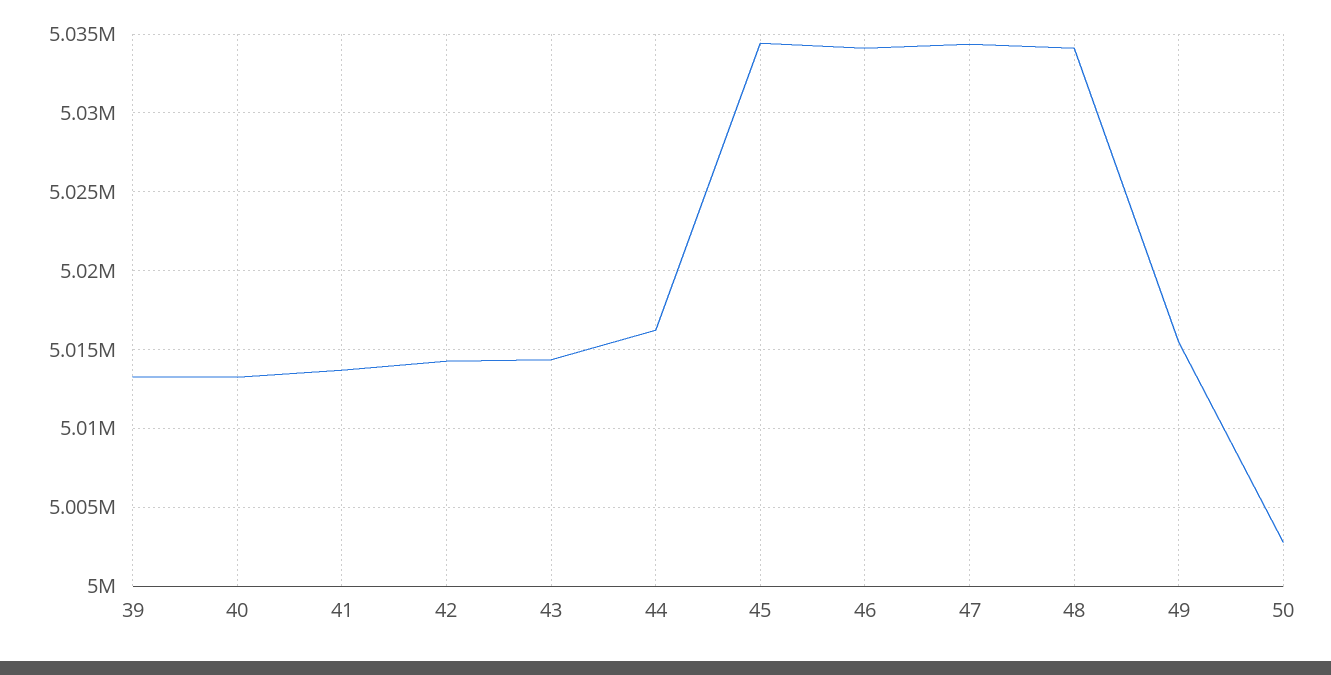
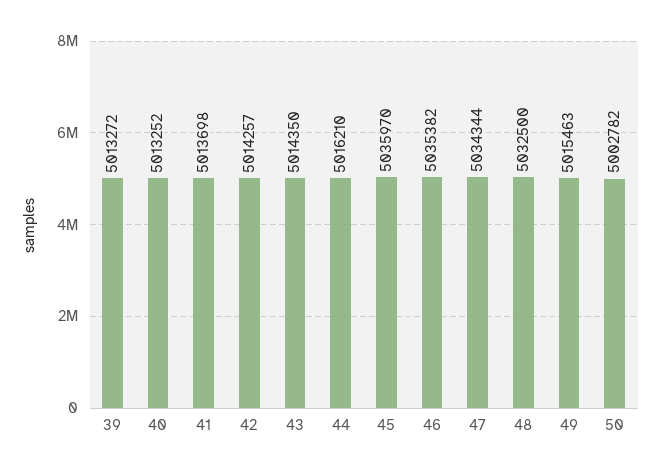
  {
    "39": 5013272,
    "40": 5013252,
    "41": 5013698,
    "42": 5014257,
    "43": 5014350,
    "44": 5016210,
-   "45": 5034500,
+   "45": 5035970,
-   "46": 5034000,
+   "46": 5035382,
    "47": 5034344,
-   "48": 5034000,
+   "48": 5032500,
    "49": 5015463,
    "50": 5002782
  }

